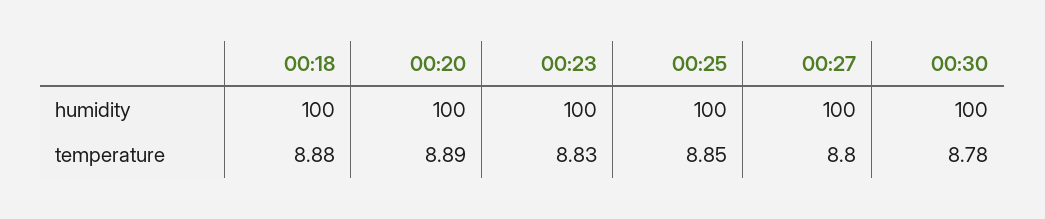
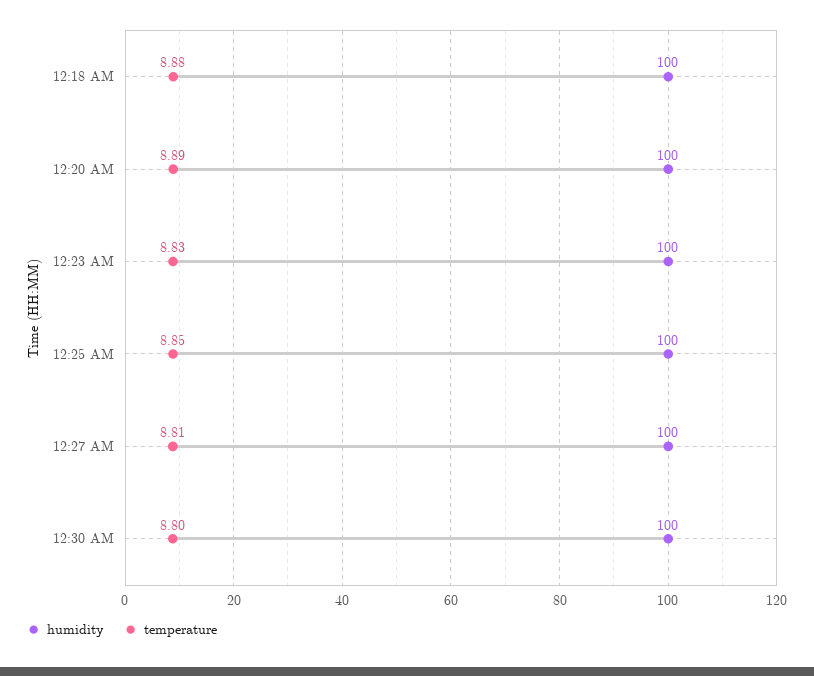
  {
    "humidity": {
      "00:18": 100,
      "00:20": 100,
      "00:23": 100,
      "00:25": 100,
      "00:27": 100,
      "00:30": 100
    },
    "temperature": {
      "00:18": 8.88,
      "00:20": 8.89,
      "00:23": 8.83,
      "00:25": 8.85,
-     "00:27": 8.8,
+     "00:27": 8.81,
-     "00:30": 8.78
+     "00:30": 8.8
    }
  }

